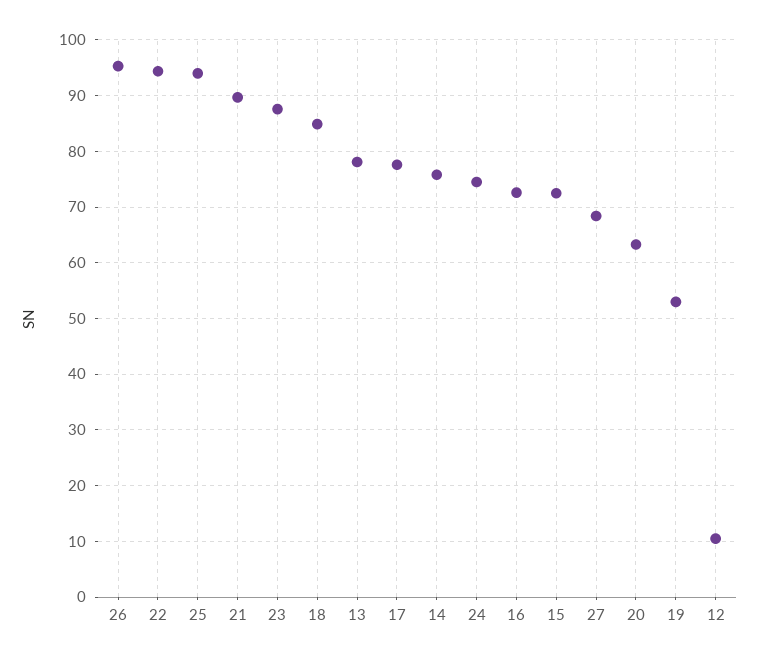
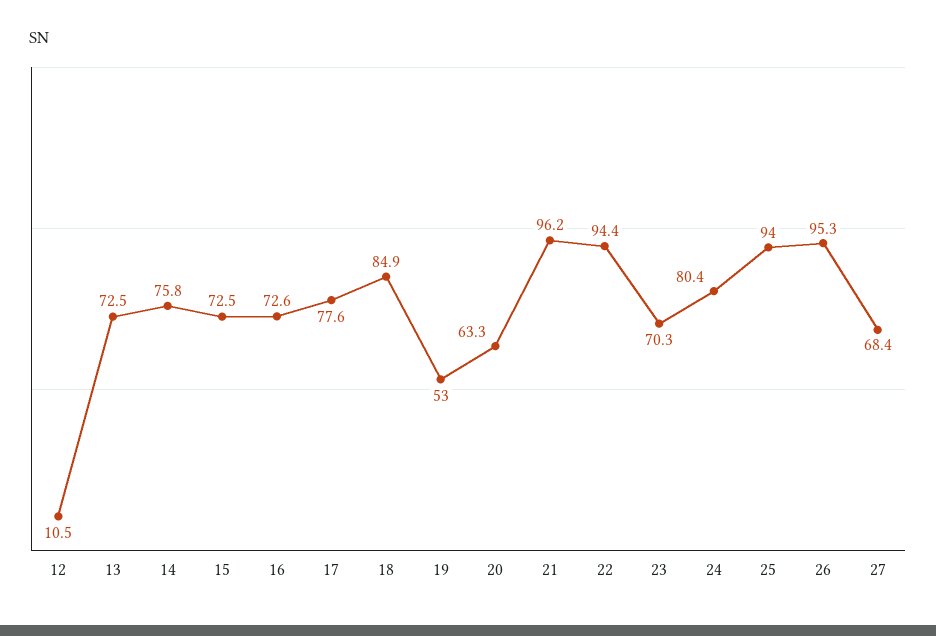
  {
    "26": 95.3,
    "22": 94.4,
    "25": 94,
-   "21": 90,
+   "21": 96.2,
-   "23": 88,
+   "23": 70.3,
    "18": 84.9,
-   "13": 78,
+   "13": 72.5,
    "17": 77.6,
    "14": 75.8,
-   "24": 74,
+   "24": 80.4,
    "16": 72.6,
    "15": 72.5,
    "27": 68.4,
    "20": 63.3,
    "19": 53,
    "12": 10.5
  }

